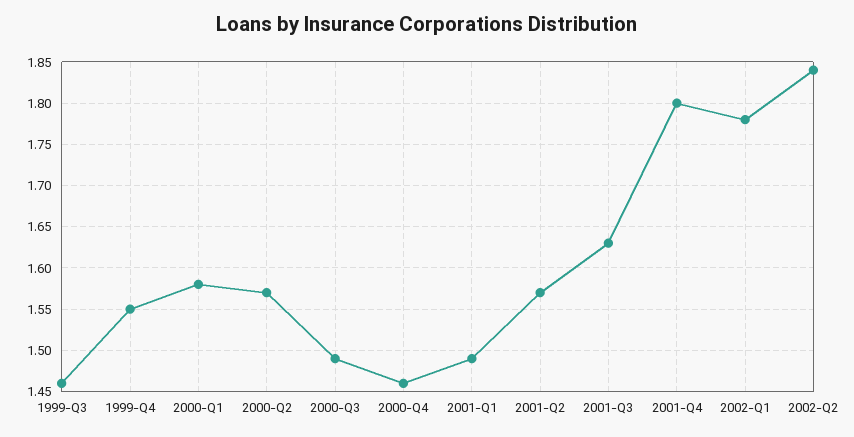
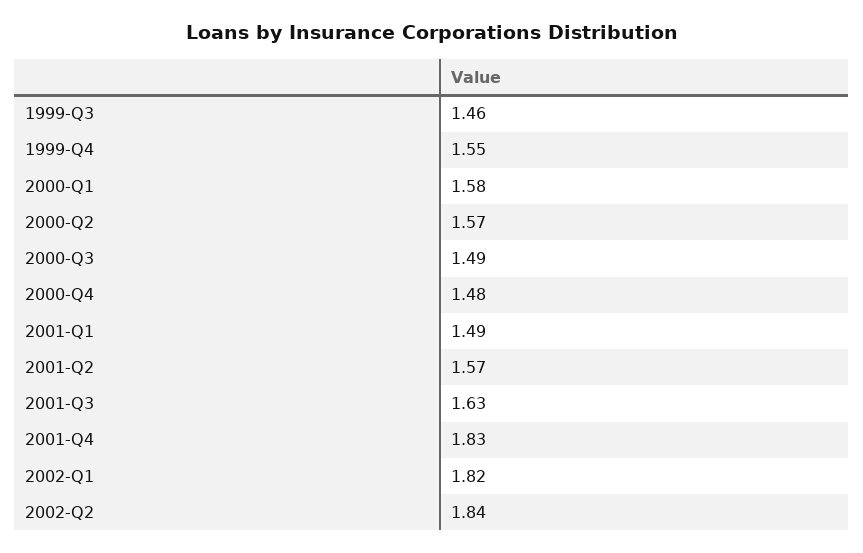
  {
    "1999-Q3": 1.46,
    "1999-Q4": 1.55,
    "2000-Q1": 1.58,
    "2000-Q2": 1.57,
    "2000-Q3": 1.49,
-   "2000-Q4": 1.46,
+   "2000-Q4": 1.48,
    "2001-Q1": 1.49,
    "2001-Q2": 1.57,
    "2001-Q3": 1.63,
-   "2001-Q4": 1.8,
+   "2001-Q4": 1.83,
-   "2002-Q1": 1.78,
+   "2002-Q1": 1.82,
    "2002-Q2": 1.84
  }

